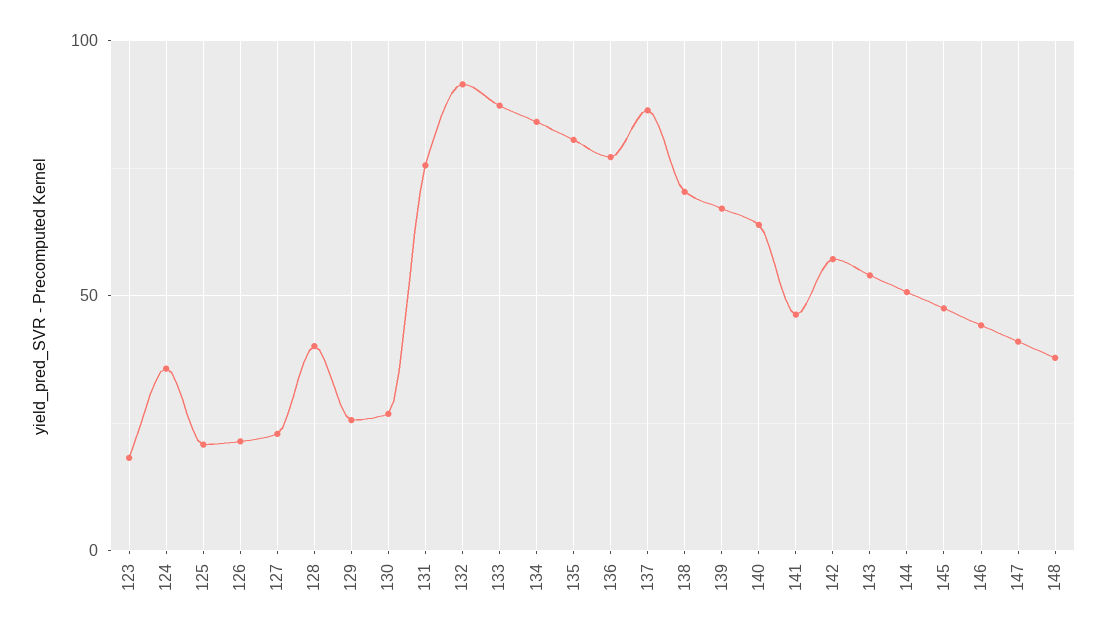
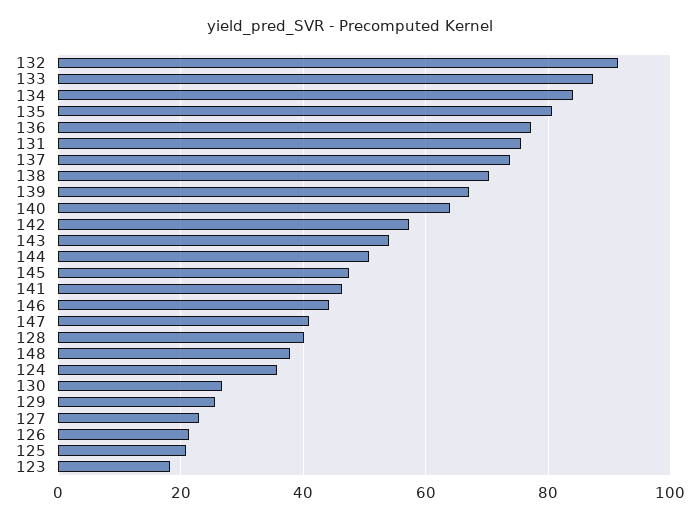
  {
    "123": 18,
    "124": 36,
    "125": 20,
    "126": 22,
    "127": 22,
    "128": 40,
    "129": 26,
    "130": 26,
    "131": 76,
    "132": 92,
    "133": 88,
    "134": 84,
    "135": 80,
    "136": 78,
-   "137": 85,
+   "137": 74,
    "138": 70,
    "139": 68,
    "140": 64,
    "141": 46,
    "142": 58,
    "143": 54,
    "144": 50,
    "145": 48,
    "146": 44,
    "147": 42,
    "148": 38
  }

